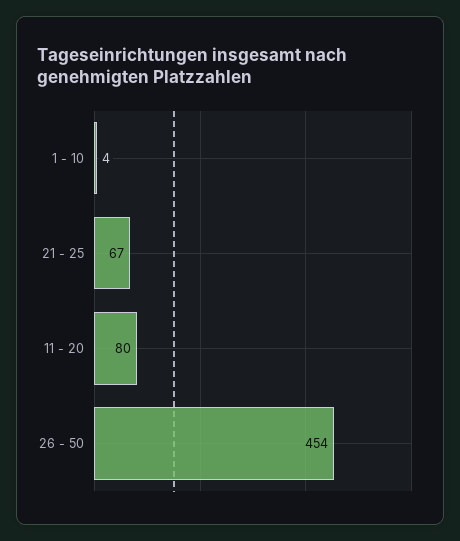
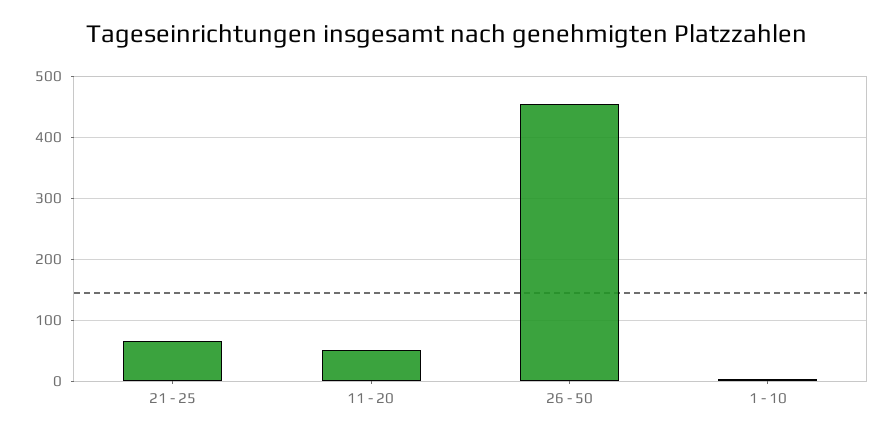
  {
    "1 - 10": 4,
    "21 - 25": 67,
-   "11 - 20": 80,
+   "11 - 20": 50,
    "26 - 50": 454
  }

